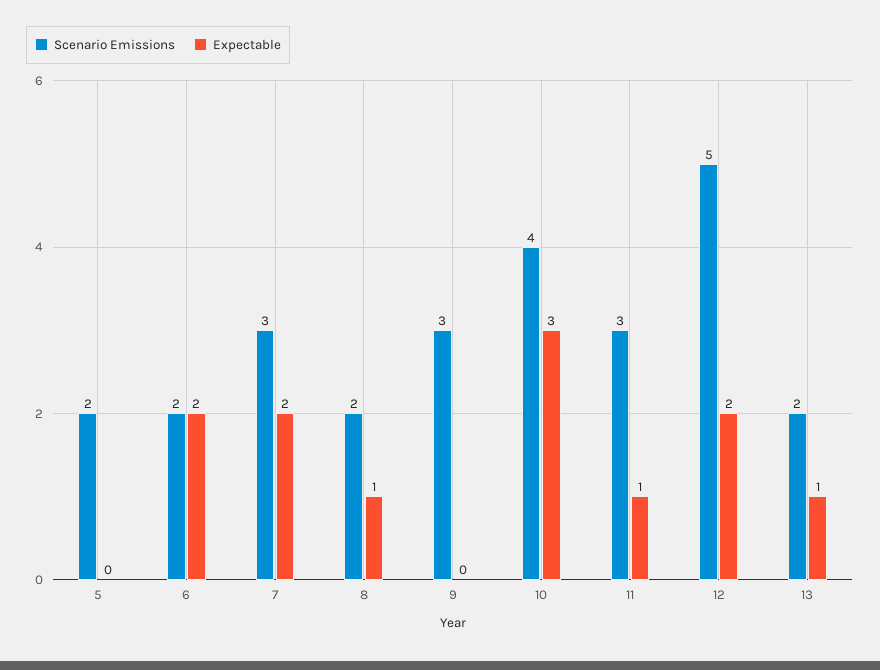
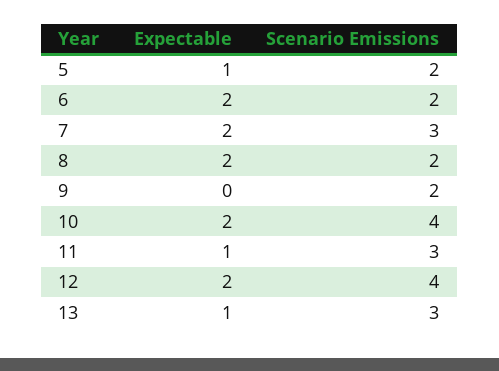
  {
    "Scenario Emissions": {
      "5": 2,
      "6": 2,
      "7": 3,
      "8": 2,
-     "9": 3,
+     "9": 2,
      "10": 4,
      "11": 3,
-     "12": 5,
+     "12": 4,
-     "13": 2
+     "13": 3
    },
    "Expectable": {
-     "5": 0,
+     "5": 1,
      "6": 2,
      "7": 2,
-     "8": 1,
+     "8": 2,
      "9": 0,
-     "10": 3,
+     "10": 2,
      "11": 1,
      "12": 2,
      "13": 1
    }
  }

